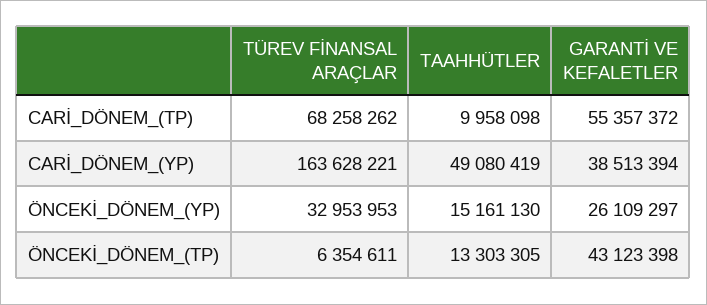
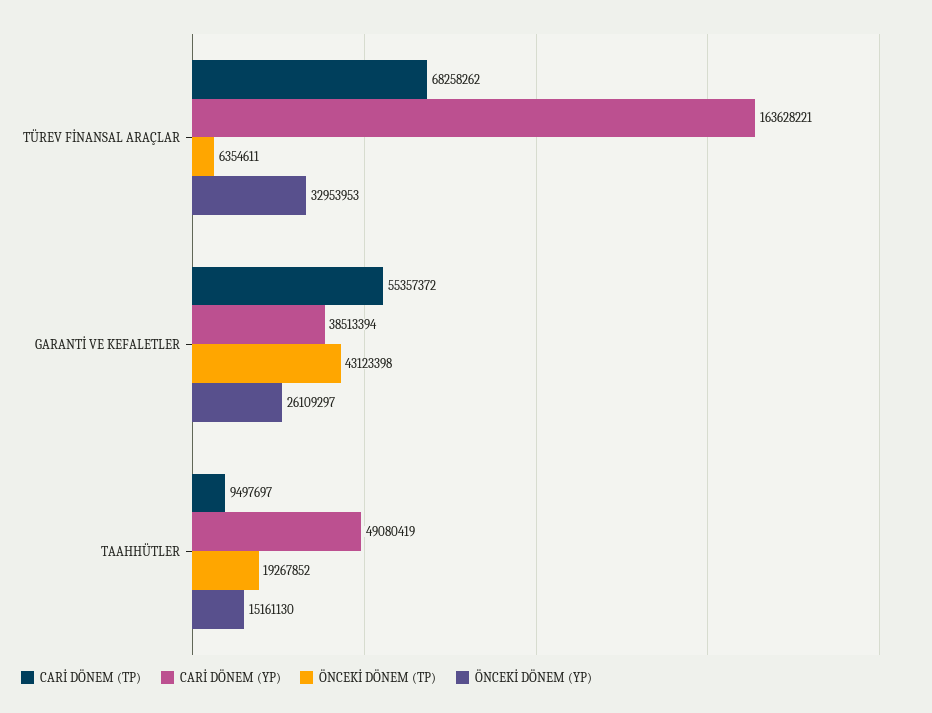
  {
    "CARİ_DÖNEM_(TP)": {
      "TÜREV FİNANSAL ARAÇLAR": 68258262,
-     "TAAHHÜTLER": 9958098,
+     "TAAHHÜTLER": 9497697,
      "GARANTİ VE KEFALETLER": 55357372
    },
    "CARİ_DÖNEM_(YP)": {
      "TÜREV FİNANSAL ARAÇLAR": 163628221,
      "TAAHHÜTLER": 49080419,
      "GARANTİ VE KEFALETLER": 38513394
    },
    "ÖNCEKİ_DÖNEM_(YP)": {
      "TÜREV FİNANSAL ARAÇLAR": 32953953,
      "TAAHHÜTLER": 15161130,
      "GARANTİ VE KEFALETLER": 26109297
    },
    "ÖNCEKİ_DÖNEM_(TP)": {
      "TÜREV FİNANSAL ARAÇLAR": 6354611,
-     "TAAHHÜTLER": 13303305,
+     "TAAHHÜTLER": 19267852,
      "GARANTİ VE KEFALETLER": 43123398
    }
  }

